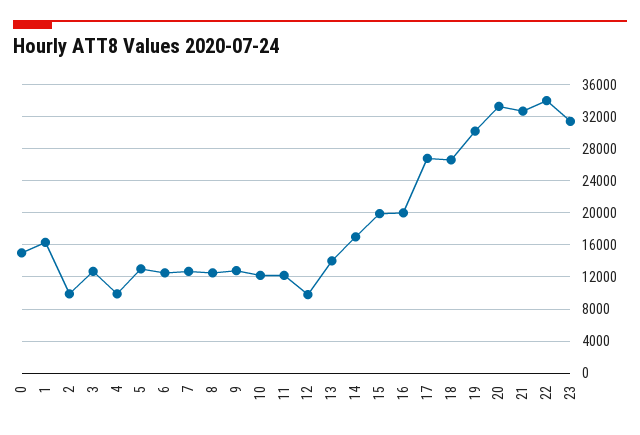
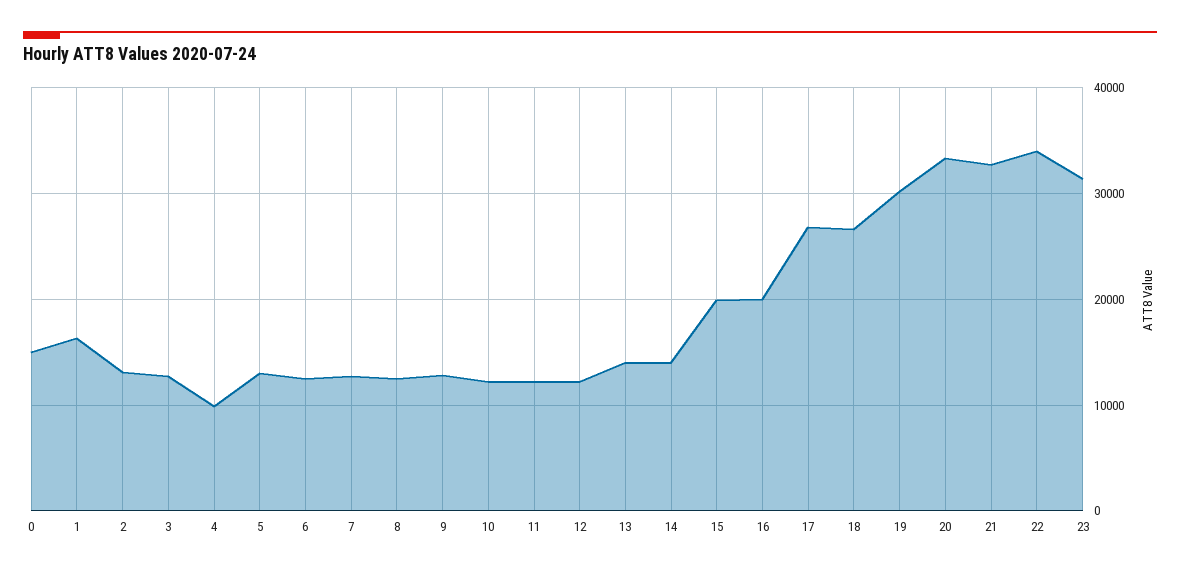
  {
    "0": 15000,
    "1": 16000,
-   "2": 10000,
+   "2": 13000,
    "3": 13000,
    "4": 10000,
    "5": 13000,
    "6": 13000,
    "7": 13000,
    "8": 13000,
    "9": 13000,
    "10": 12000,
    "11": 12000,
-   "12": 10000,
+   "12": 12000,
    "13": 14000,
-   "14": 17000,
+   "14": 14000,
    "15": 20000,
    "16": 20000,
    "17": 27000,
    "18": 27000,
    "19": 30000,
    "20": 33000,
    "21": 33000,
    "22": 34000,
    "23": 31000
  }

